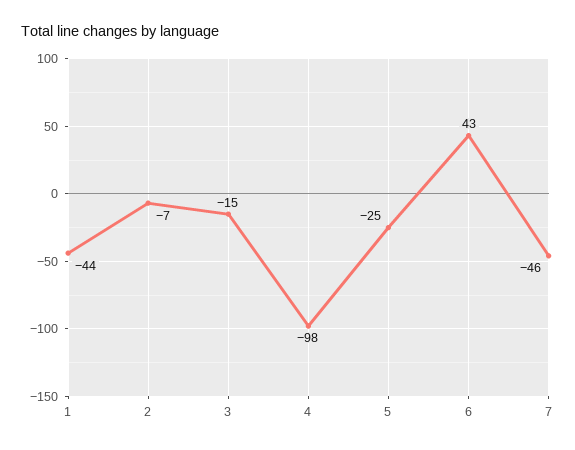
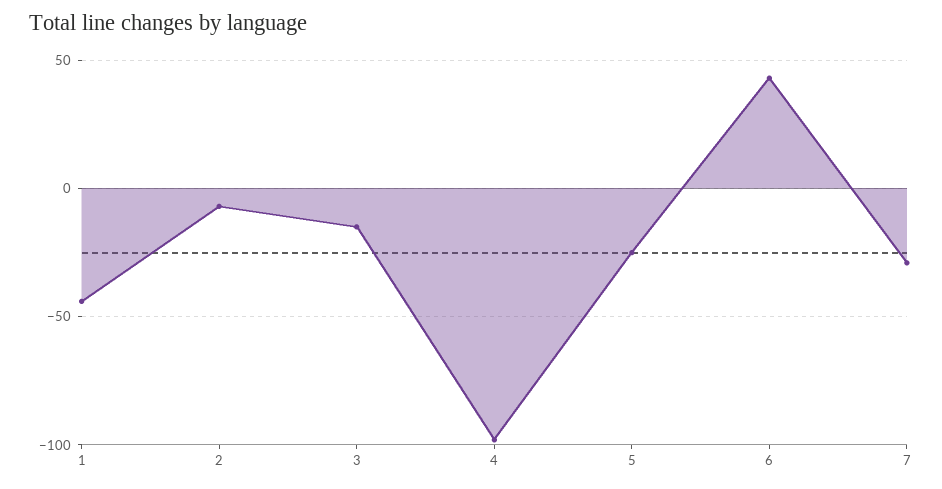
  {
    "1": -44,
    "2": -7,
    "3": -15,
    "4": -98,
    "5": -25,
    "6": 43,
-   "7": -46
+   "7": -30
  }

